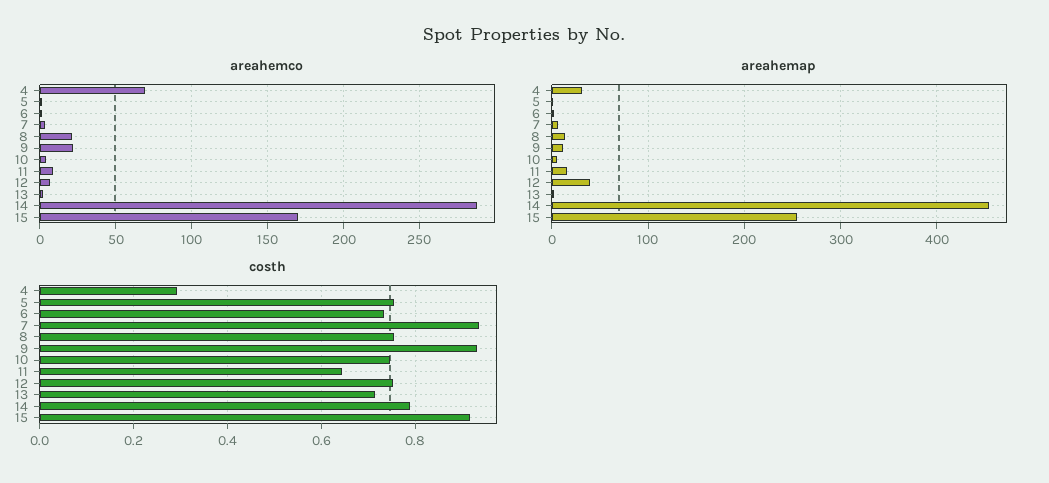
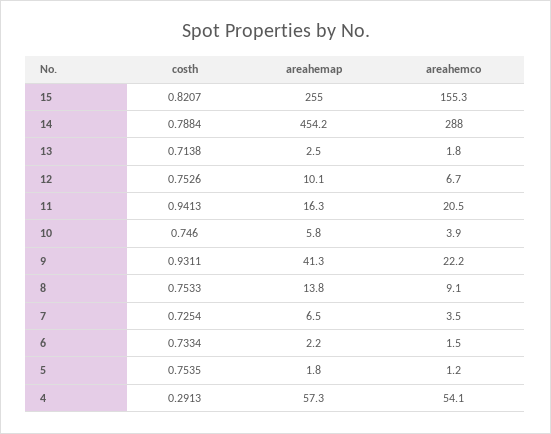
  {
    "areahemco": {
-     "4": 70,
+     "4": 54.1,
      "5": 1.2,
      "6": 1.5,
      "7": 3.5,
-     "8": 20,
+     "8": 9.1,
      "9": 22.2,
      "10": 3.9,
-     "11": 10,
+     "11": 20.5,
      "12": 6.7,
      "13": 1.8,
      "14": 288,
-     "15": 170
+     "15": 155.3
    },
    "areahemap": {
-     "4": 30,
+     "4": 57.3,
      "5": 1.8,
      "6": 2.2,
      "7": 6.5,
      "8": 13.8,
-     "9": 10,
+     "9": 41.3,
      "10": 5.8,
      "11": 16.3,
-     "12": 40,
+     "12": 10.1,
      "13": 2.5,
      "14": 454.2,
      "15": 255
    },
    "costh": {
      "4": 0.2913,
      "5": 0.7535,
      "6": 0.7334,
-     "7": 0.94,
+     "7": 0.7254,
      "8": 0.7533,
      "9": 0.9311,
      "10": 0.746,
-     "11": 0.64,
+     "11": 0.9413,
      "12": 0.7526,
      "13": 0.7138,
      "14": 0.7884,
-     "15": 0.92
+     "15": 0.8207
    }
  }

